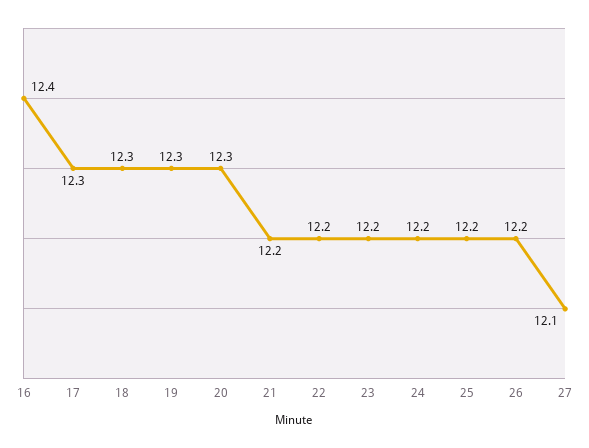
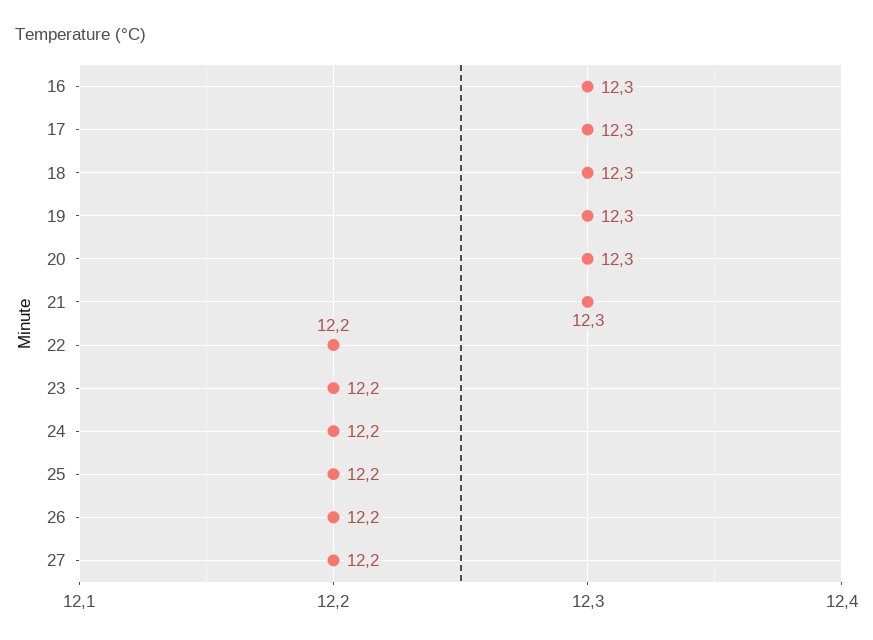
  {
-   "16": 12.4,
+   "16": 12.3,
    "17": 12.3,
    "18": 12.3,
    "19": 12.3,
    "20": 12.3,
-   "21": 12.2,
+   "21": 12.3,
    "22": 12.2,
    "23": 12.2,
    "24": 12.2,
    "25": 12.2,
    "26": 12.2,
-   "27": 12.1
+   "27": 12.2
  }

